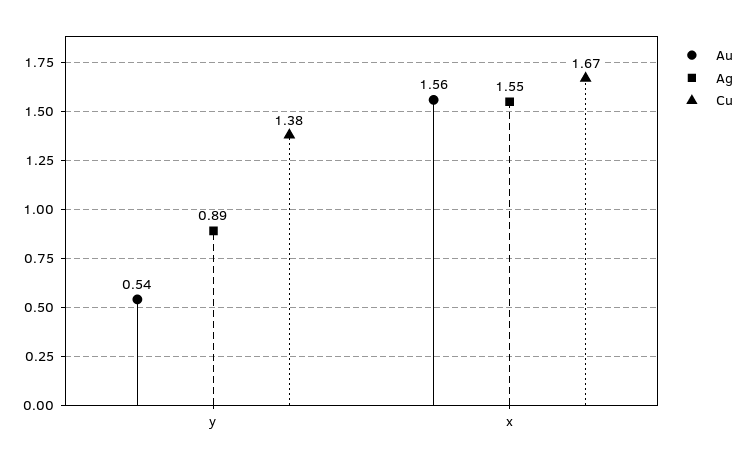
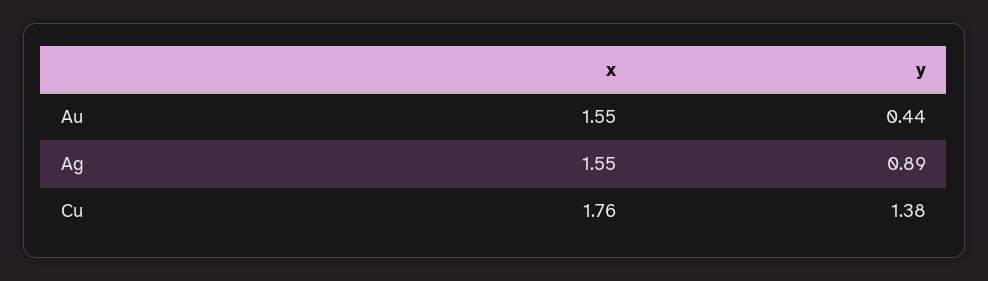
  {
    "Au": {
-     "y": 0.54,
+     "y": 0.44,
-     "x": 1.56
+     "x": 1.55
    },
    "Ag": {
      "y": 0.89,
      "x": 1.55
    },
    "Cu": {
      "y": 1.38,
-     "x": 1.67
+     "x": 1.76
    }
  }

